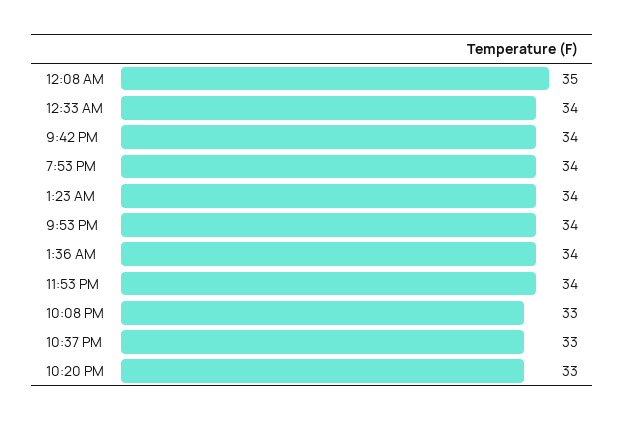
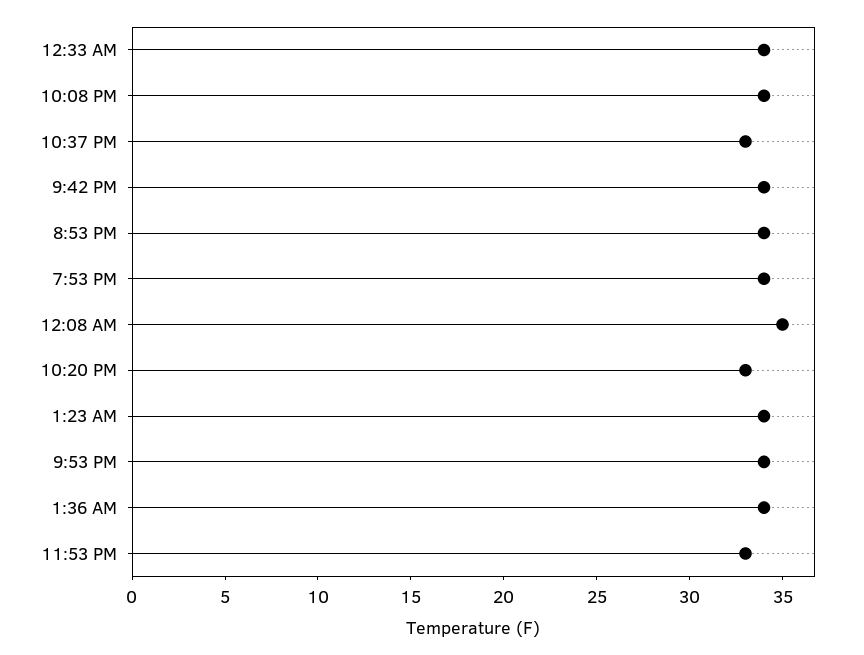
  {
    "12:08 AM": 35,
    "12:33 AM": 34,
    "9:42 PM": 34,
    "7:53 PM": 34,
    "1:23 AM": 34,
    "9:53 PM": 34,
    "1:36 AM": 34,
-   "11:53 PM": 34,
+   "11:53 PM": 33,
-   "10:08 PM": 33,
+   "10:08 PM": 34,
    "10:37 PM": 33,
-   "10:20 PM": 33
+   "10:20 PM": 33,
+   "8:53 PM": 34
  }

